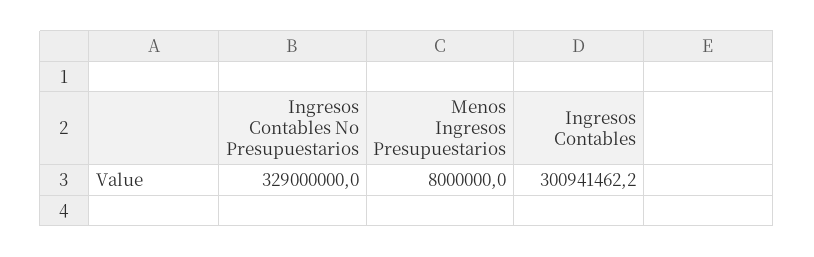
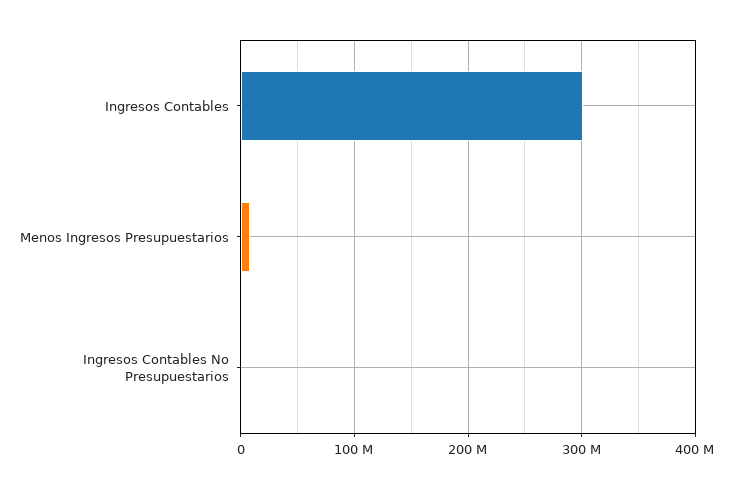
  {
-   "Ingresos Contables No Presupuestarios": 329000000,
+   "Ingresos Contables No Presupuestarios": 0,
    "Menos Ingresos Presupuestarios": 8000000,
    "Ingresos Contables": 300941462.2
  }

